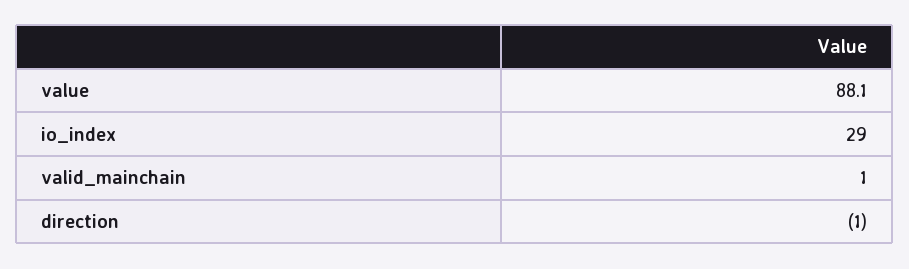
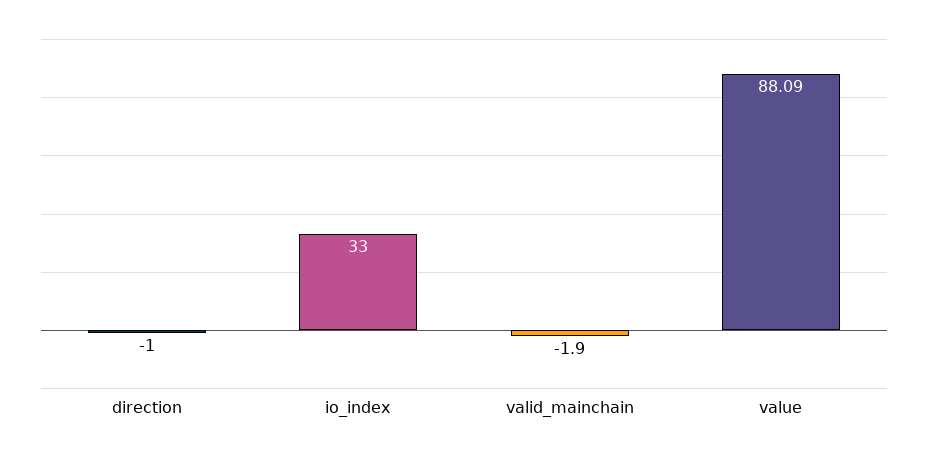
  {
    "value": 88.09,
-   "io_index": 29,
+   "io_index": 33,
-   "valid_mainchain": 1,
+   "valid_mainchain": -1.9,
    "direction": -1
  }

